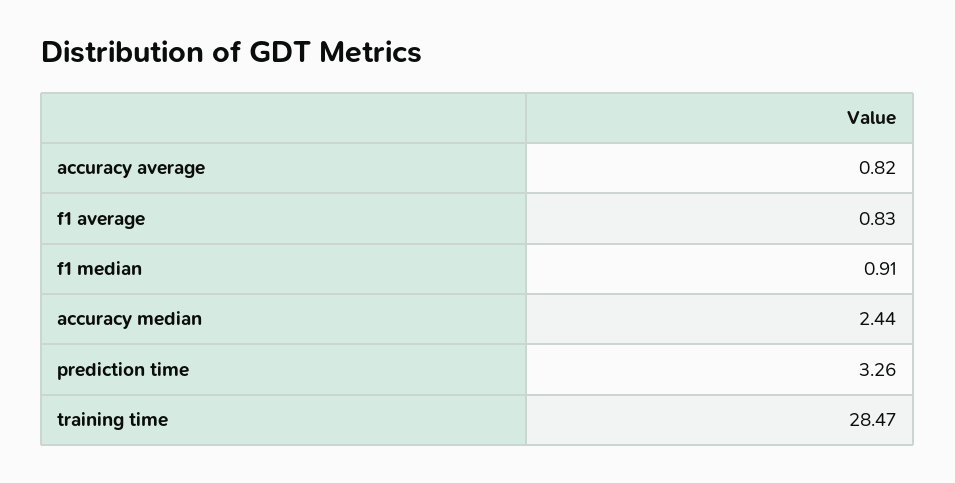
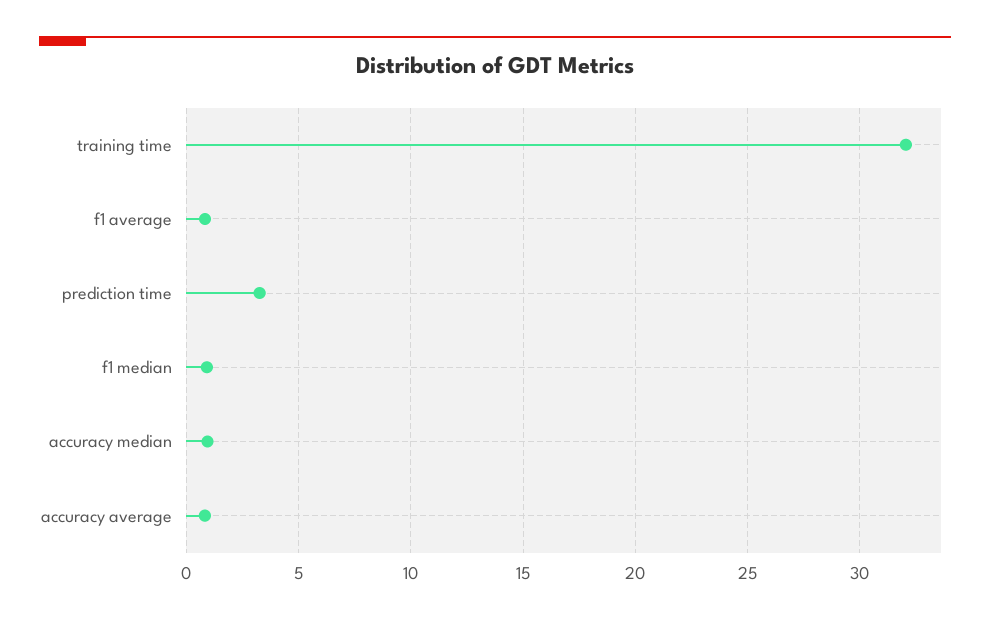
  {
    "accuracy average": 0.82,
    "f1 average": 0.83,
    "f1 median": 0.91,
-   "accuracy median": 2.44,
+   "accuracy median": 1,
    "prediction time": 3.26,
-   "training time": 28.47
+   "training time": 32
  }

